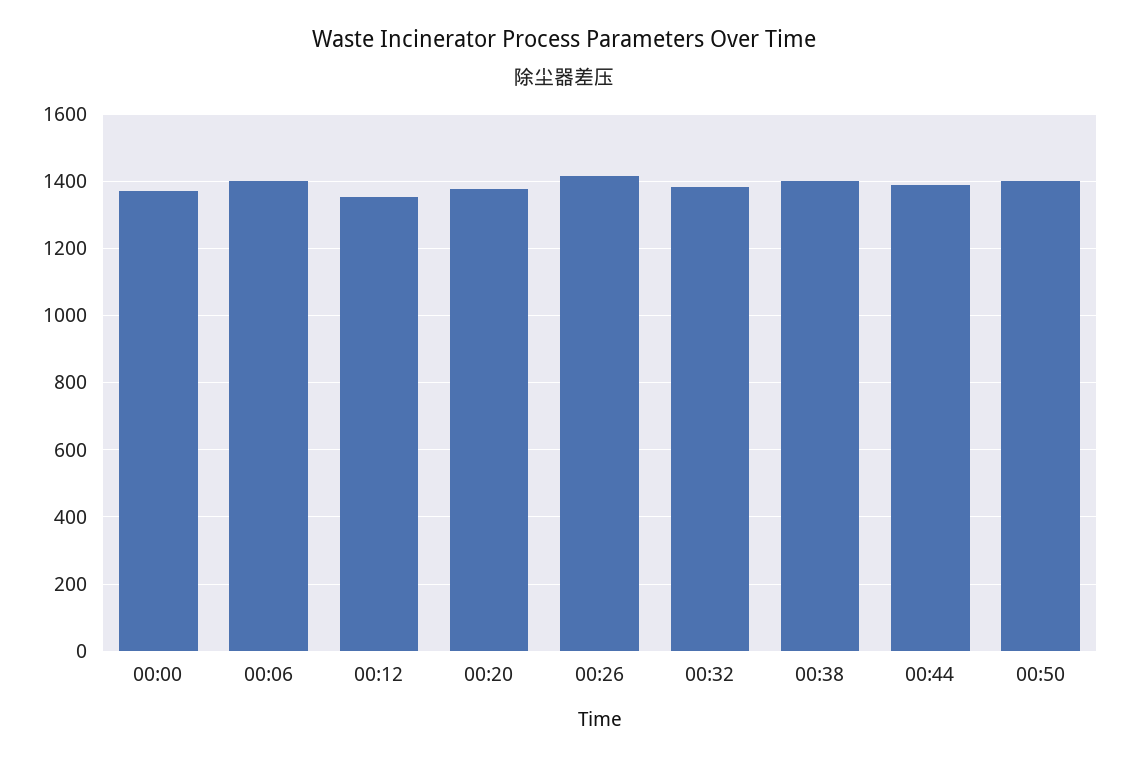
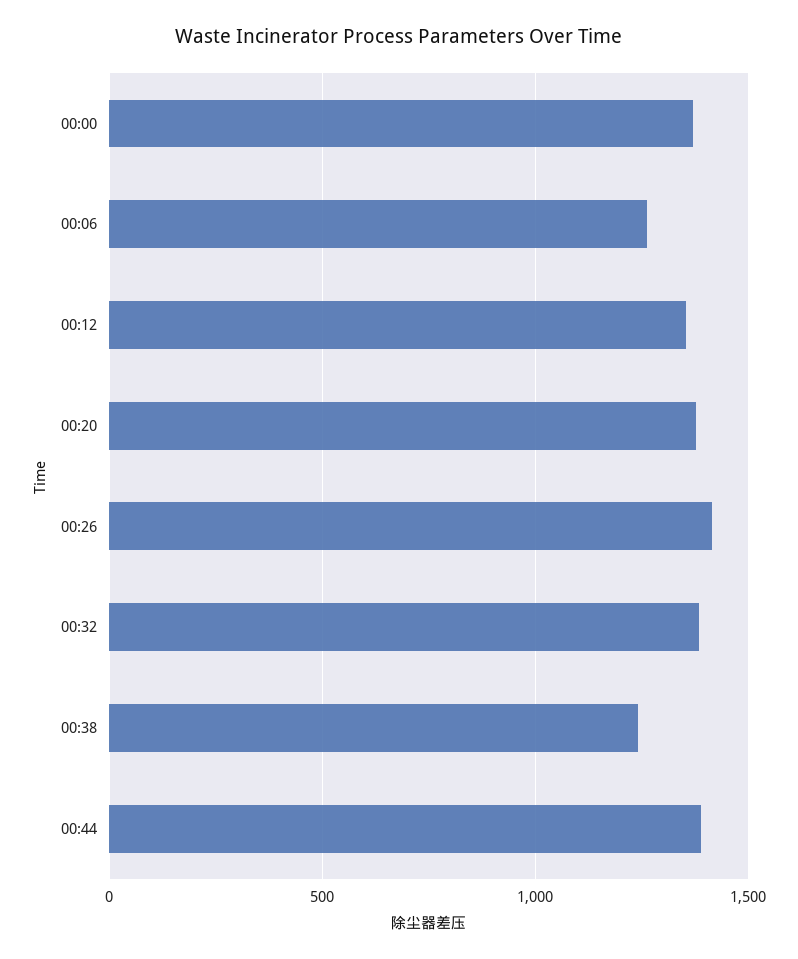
  {
    "00:00": 1380,
-   "00:06": 1400,
+   "00:06": 1250,
    "00:12": 1360,
    "00:20": 1380,
    "00:26": 1420,
    "00:32": 1380,
-   "00:38": 1400,
+   "00:38": 1250,
-   "00:44": 1380,
+   "00:44": 1380
-   "00:50": 1400
  }

